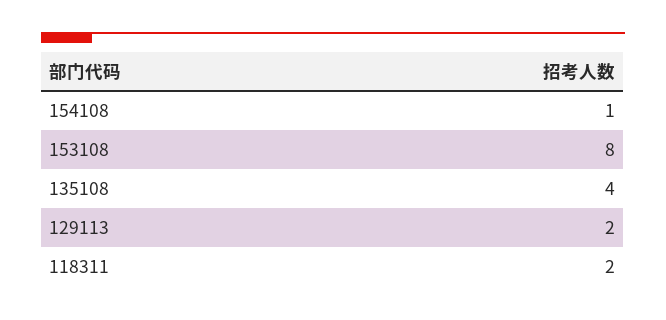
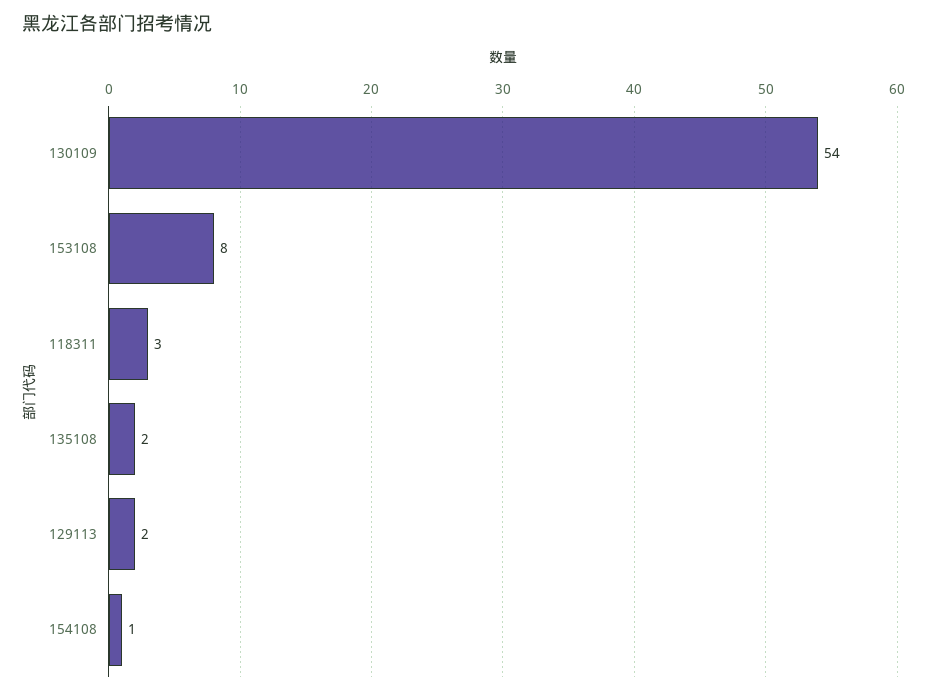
  {
    "154108": 1,
    "153108": 8,
-   "135108": 4,
+   "135108": 2,
    "129113": 2,
-   "118311": 2
+   "118311": 3,
+   "130109": 54
  }

